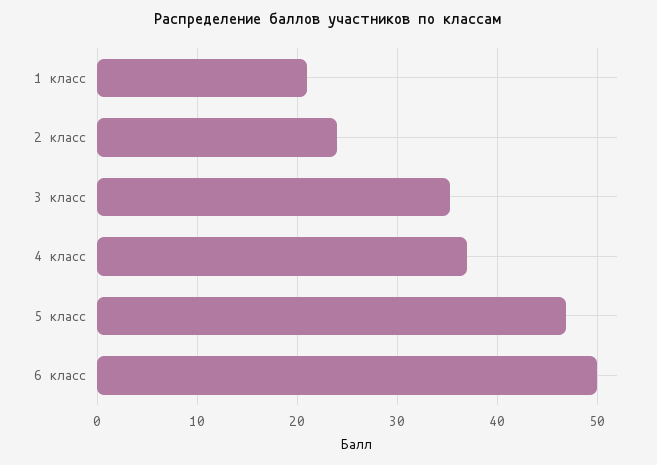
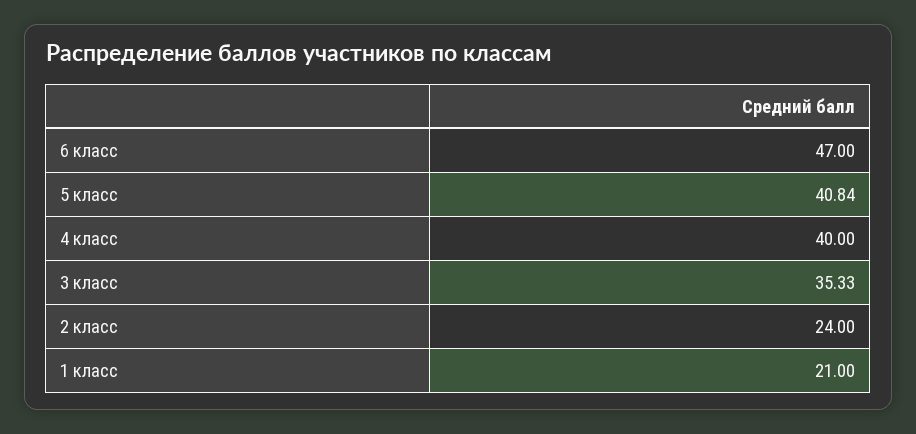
  {
    "1 класс": 21,
    "2 класс": 24,
    "3 класс": 35.33,
-   "4 класс": 37,
+   "4 класс": 40,
-   "5 класс": 47,
+   "5 класс": 40.84,
-   "6 класс": 50
+   "6 класс": 47
  }

